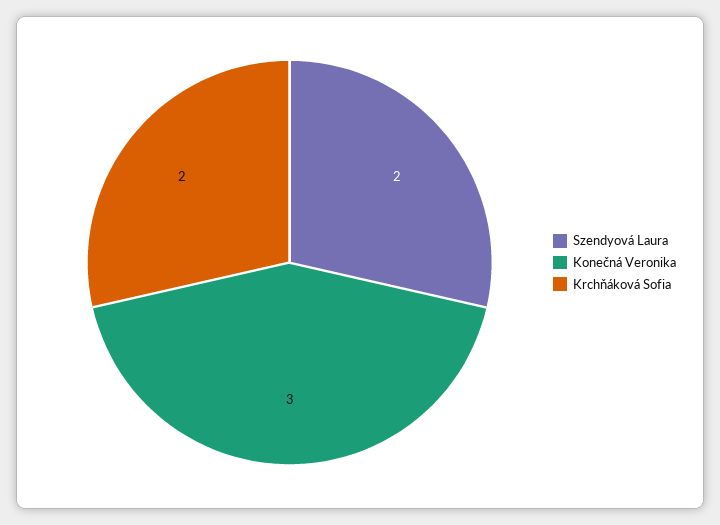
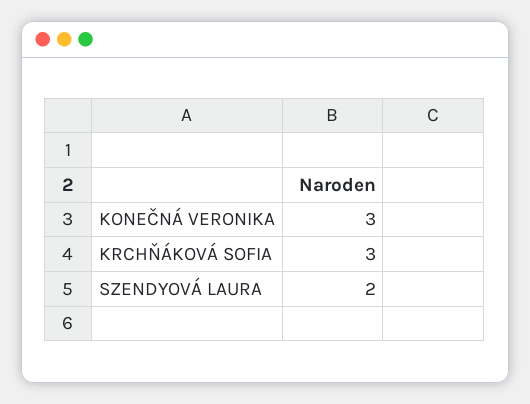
  {
    "Szendyová Laura": 2,
    "Konečná Veronika": 3,
-   "Krchňáková Sofia": 2
+   "Krchňáková Sofia": 3
  }

